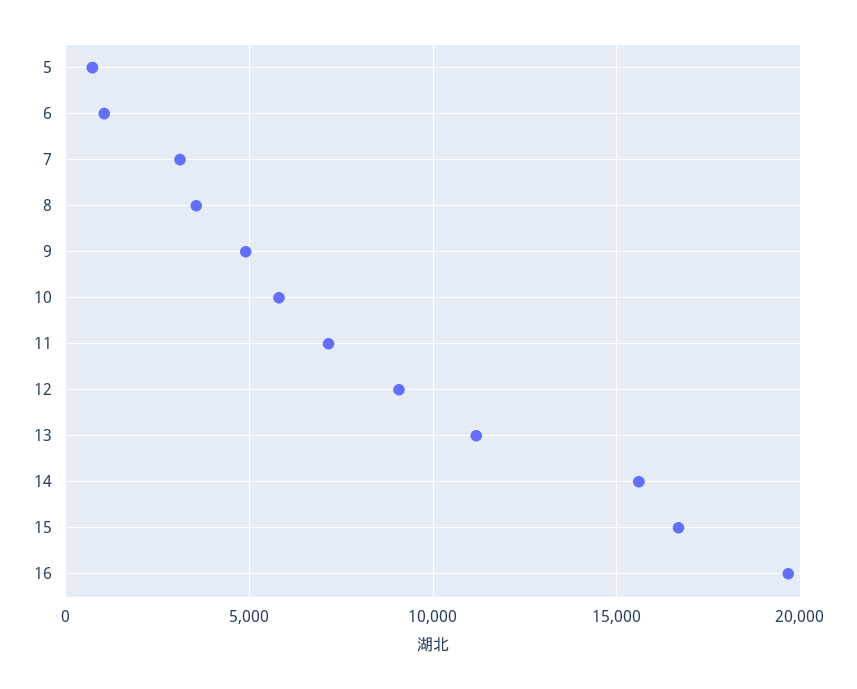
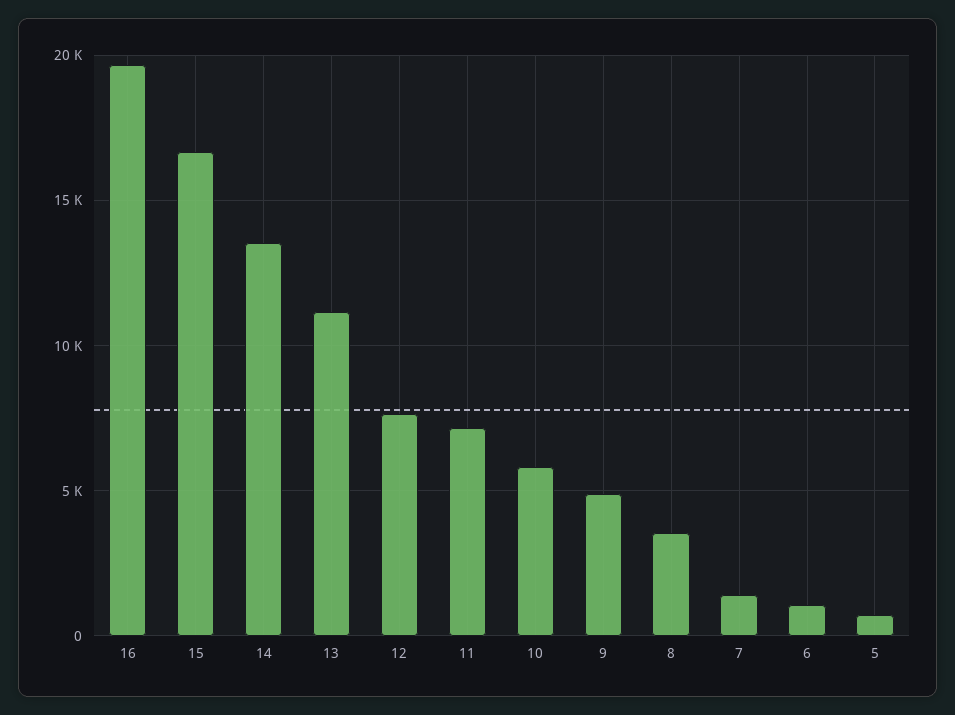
  {
    "5": 500,
    "6": 1000,
-   "7": 3000,
+   "7": 1500,
    "8": 3500,
    "9": 5000,
    "10": 6000,
    "11": 7000,
-   "12": 9000,
+   "12": 7500,
    "13": 11000,
-   "14": 15500,
+   "14": 13500,
    "15": 16500,
    "16": 19500
  }

